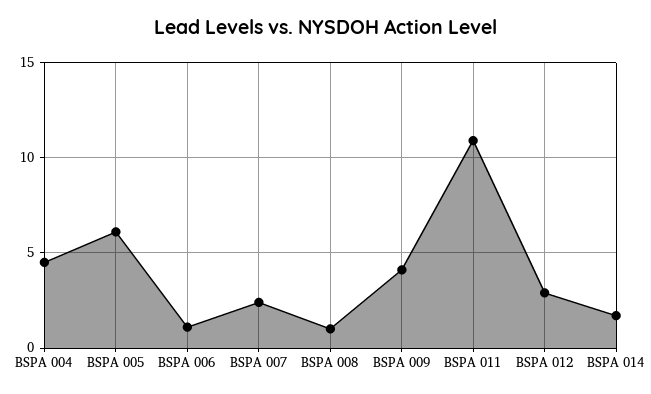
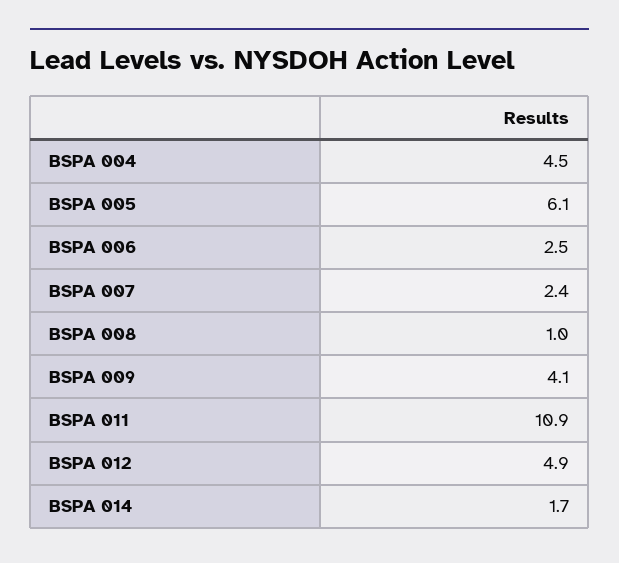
  {
    "BSPA 004": 4.5,
    "BSPA 005": 6.1,
-   "BSPA 006": 1,
+   "BSPA 006": 2.5,
    "BSPA 007": 2.4,
    "BSPA 008": 1,
    "BSPA 009": 4.1,
    "BSPA 011": 10.9,
-   "BSPA 012": 3,
+   "BSPA 012": 4.9,
    "BSPA 014": 1.7
  }

